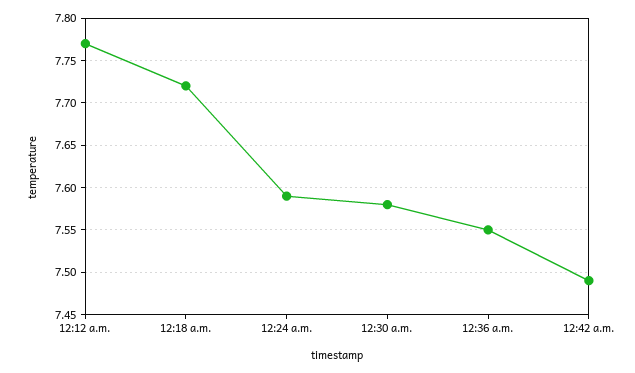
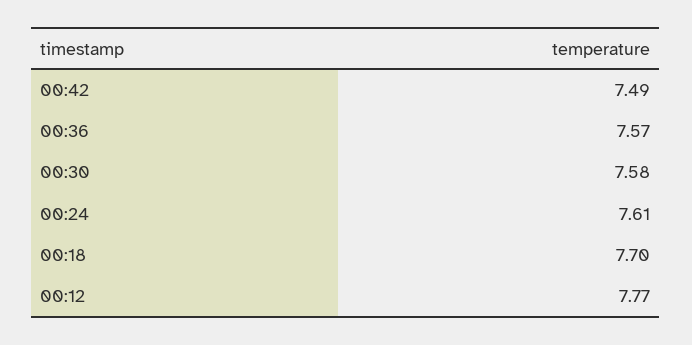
  {
    "12:12 a.m.": 7.77,
-   "12:18 a.m.": 7.72,
+   "12:18 a.m.": 7.7,
-   "12:24 a.m.": 7.59,
+   "12:24 a.m.": 7.61,
    "12:30 a.m.": 7.58,
-   "12:36 a.m.": 7.55,
+   "12:36 a.m.": 7.57,
    "12:42 a.m.": 7.49
  }

